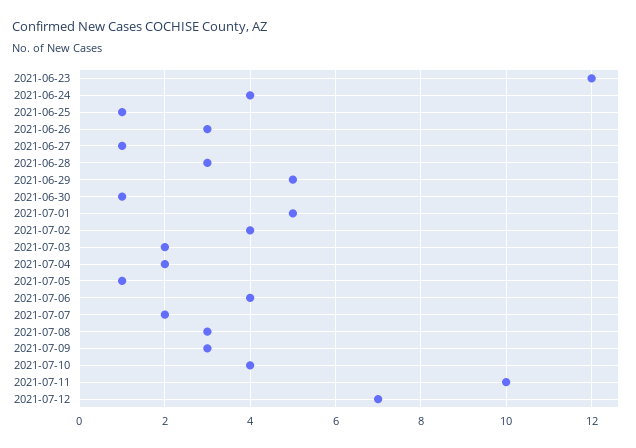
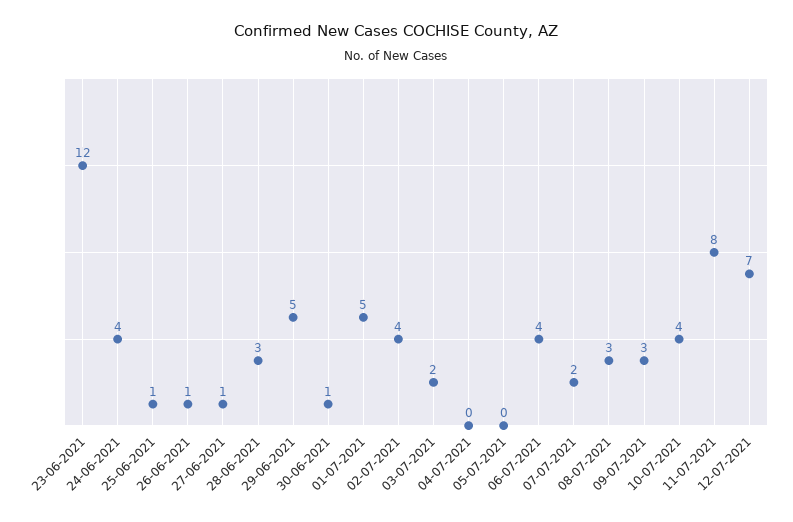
  {
    "2021-06-23": 12,
    "2021-06-24": 4,
    "2021-06-25": 1,
-   "2021-06-26": 3,
+   "2021-06-26": 1,
    "2021-06-27": 1,
    "2021-06-28": 3,
    "2021-06-29": 5,
    "2021-06-30": 1,
    "2021-07-01": 5,
    "2021-07-02": 4,
    "2021-07-03": 2,
-   "2021-07-04": 2,
+   "2021-07-04": 0,
-   "2021-07-05": 1,
+   "2021-07-05": 0,
    "2021-07-06": 4,
    "2021-07-07": 2,
    "2021-07-08": 3,
    "2021-07-09": 3,
    "2021-07-10": 4,
-   "2021-07-11": 10,
+   "2021-07-11": 8,
    "2021-07-12": 7
  }

